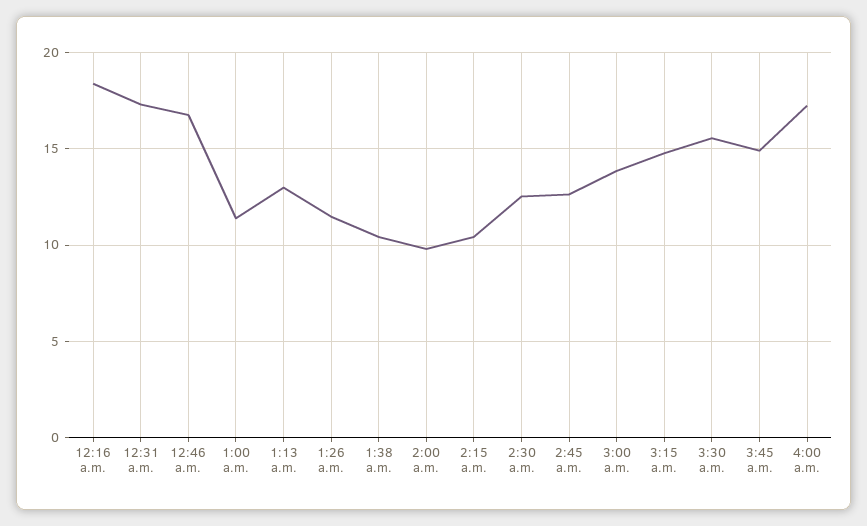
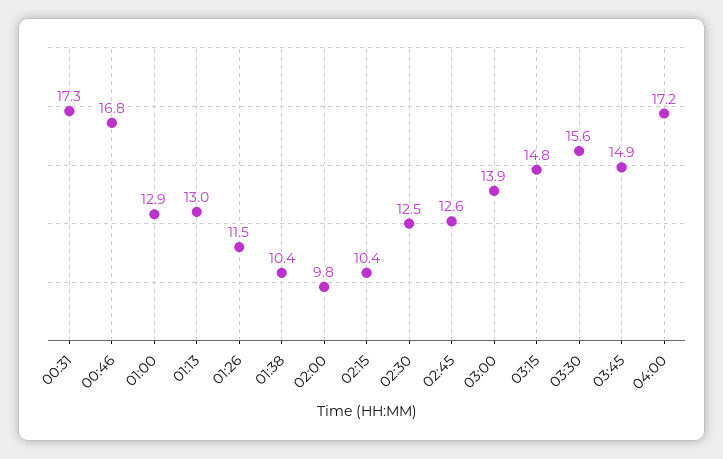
  {
-   "12:16 a.m.": 18.5,
    "12:31 a.m.": 17.3,
    "12:46 a.m.": 16.8,
-   "1:00 a.m.": 11.5,
+   "1:00 a.m.": 12.9,
    "1:13 a.m.": 13,
    "1:26 a.m.": 11.5,
    "1:38 a.m.": 10.4,
    "2:00 a.m.": 9.8,
    "2:15 a.m.": 10.4,
    "2:30 a.m.": 12.5,
    "2:45 a.m.": 12.6,
    "3:00 a.m.": 13.9,
    "3:15 a.m.": 14.8,
    "3:30 a.m.": 15.6,
    "3:45 a.m.": 14.9,
    "4:00 a.m.": 17.2
  }

